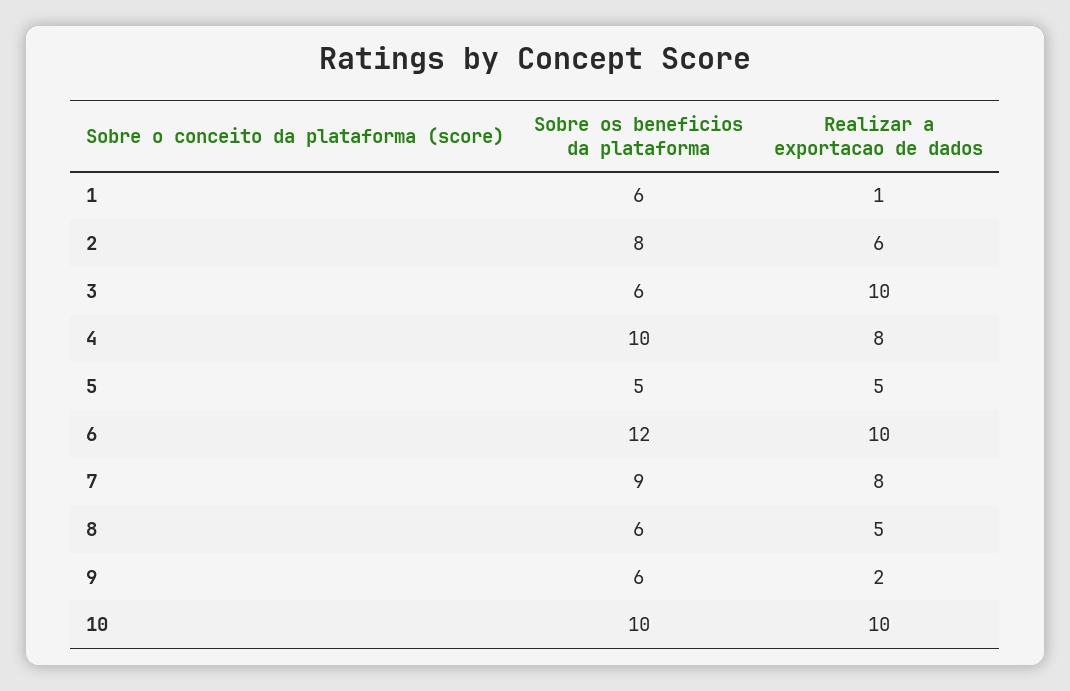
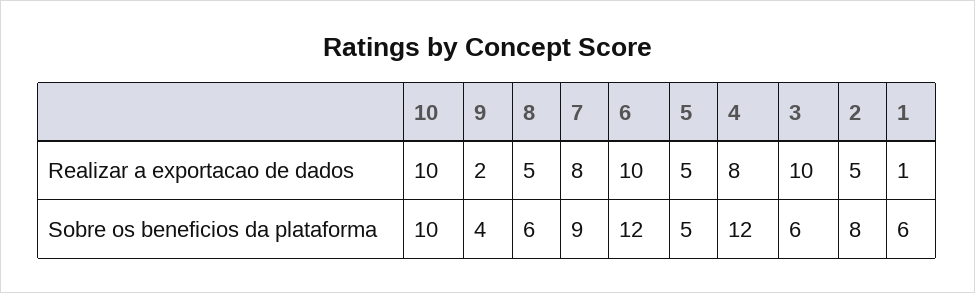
  {
    "Sobre os beneficios da plataforma": {
      "1": 6,
      "2": 8,
      "3": 6,
-     "4": 10,
+     "4": 12,
      "5": 5,
      "6": 12,
      "7": 9,
      "8": 6,
-     "9": 6,
+     "9": 4,
      "10": 10
    },
    "Realizar a exportacao de dados": {
      "1": 1,
-     "2": 6,
+     "2": 5,
      "3": 10,
      "4": 8,
      "5": 5,
      "6": 10,
      "7": 8,
      "8": 5,
      "9": 2,
      "10": 10
    }
  }

